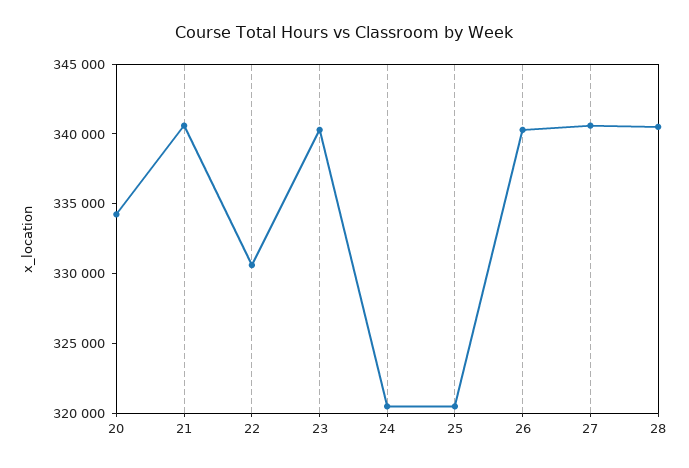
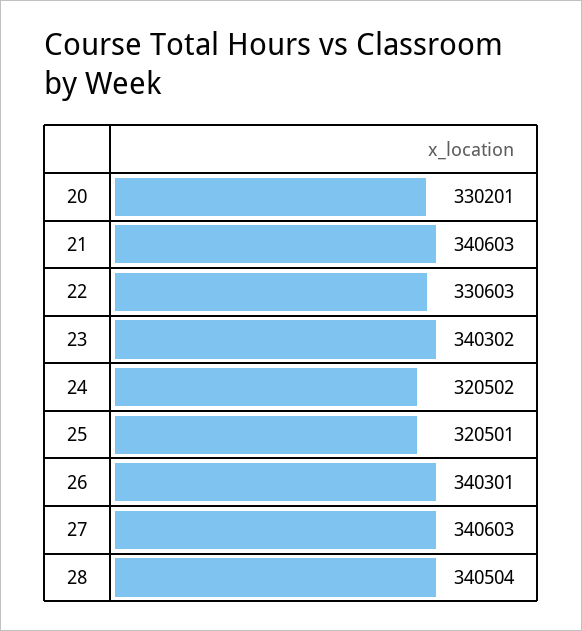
  {
-   "20": 334000,
+   "20": 330201,
    "21": 340603,
    "22": 330603,
    "23": 340302,
    "24": 320502,
    "25": 320501,
    "26": 340301,
    "27": 340603,
    "28": 340504
  }

